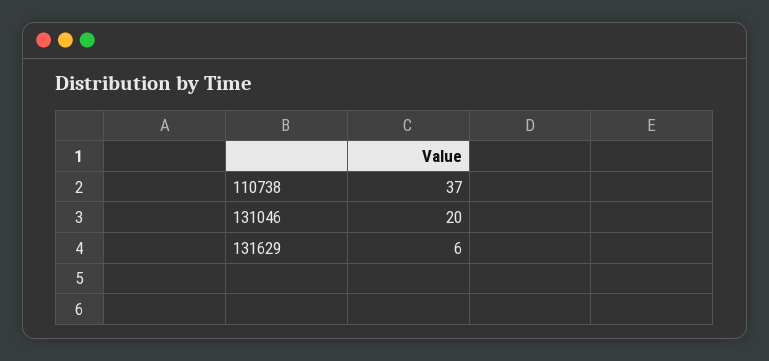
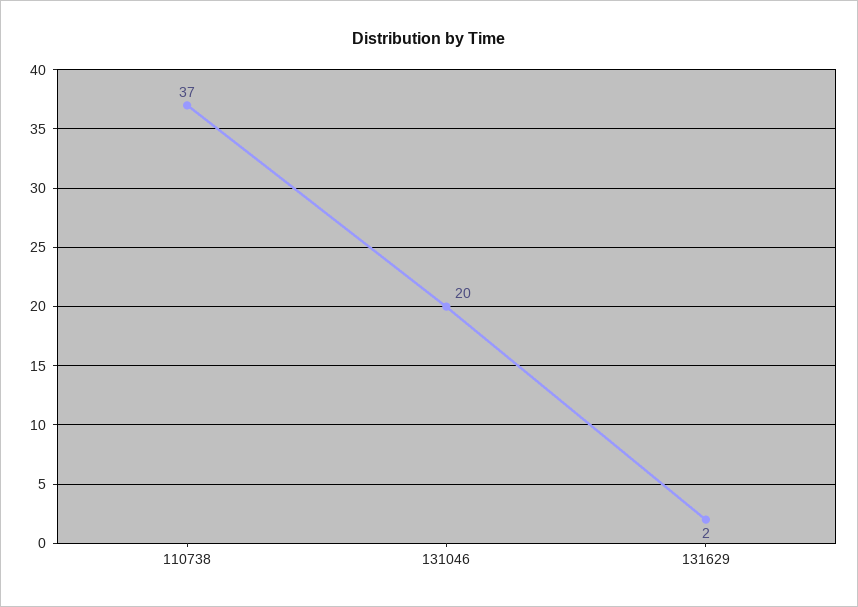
  {
    "110738": 37,
    "131046": 20,
-   "131629": 6
+   "131629": 2
  }

